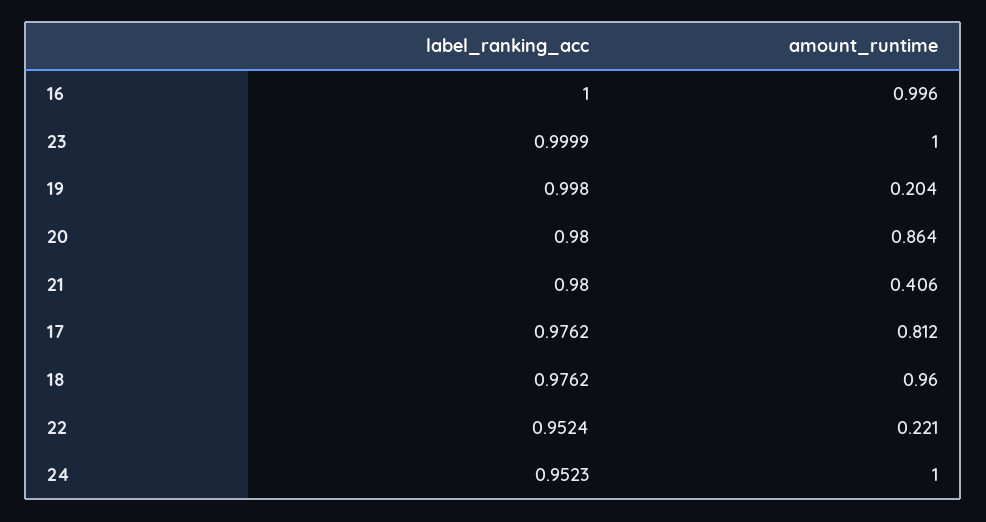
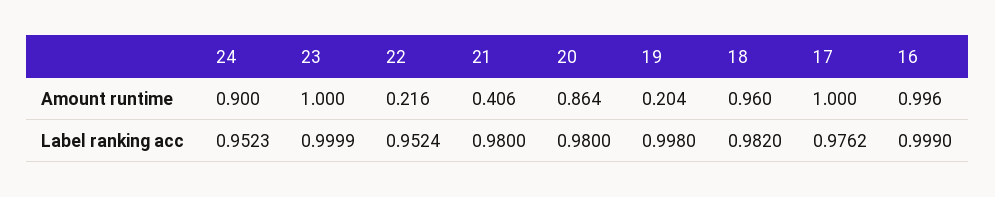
  {
    "label_ranking_acc": {
-     "16": 1,
+     "16": 0.999,
      "23": 0.9999,
      "19": 0.998,
      "20": 0.98,
      "21": 0.98,
      "17": 0.9762,
-     "18": 0.9762,
+     "18": 0.982,
      "22": 0.9524,
      "24": 0.9523
    },
    "amount_runtime": {
      "16": 0.996,
      "23": 1,
      "19": 0.204,
      "20": 0.864,
      "21": 0.406,
-     "17": 0.812,
+     "17": 1,
      "18": 0.96,
-     "22": 0.221,
+     "22": 0.216,
-     "24": 1
+     "24": 0.9
    }
  }

